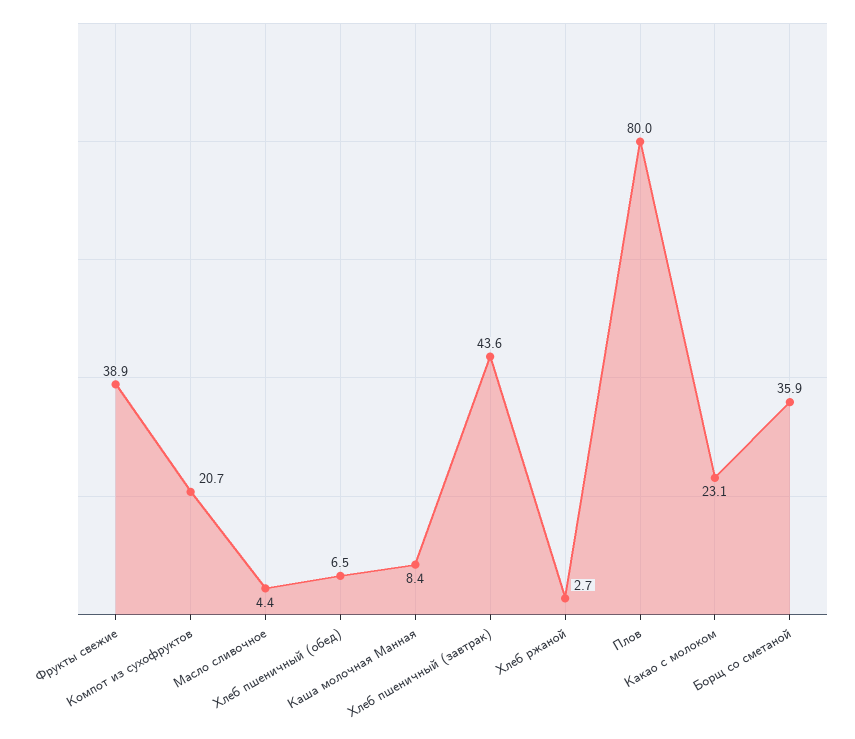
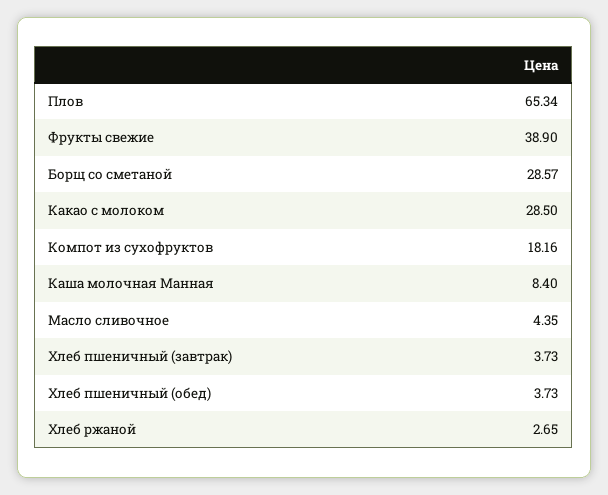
  {
    "Фрукты свежие": 38.9,
-   "Компот из сухофруктов": 20.7,
+   "Компот из сухофруктов": 18.16,
    "Масло сливочное": 4.35,
-   "Хлеб пшеничный (обед)": 6.5,
+   "Хлеб пшеничный (обед)": 3.73,
    "Каша молочная Манная": 8.4,
-   "Хлеб пшеничный (завтрак)": 43.6,
+   "Хлеб пшеничный (завтрак)": 3.73,
    "Хлеб ржаной": 2.65,
-   "Плов": 80,
+   "Плов": 65.34,
-   "Какао с молоком": 23.1,
+   "Какао с молоком": 28.5,
-   "Борщ со сметаной": 35.9
+   "Борщ со сметаной": 28.57
  }

